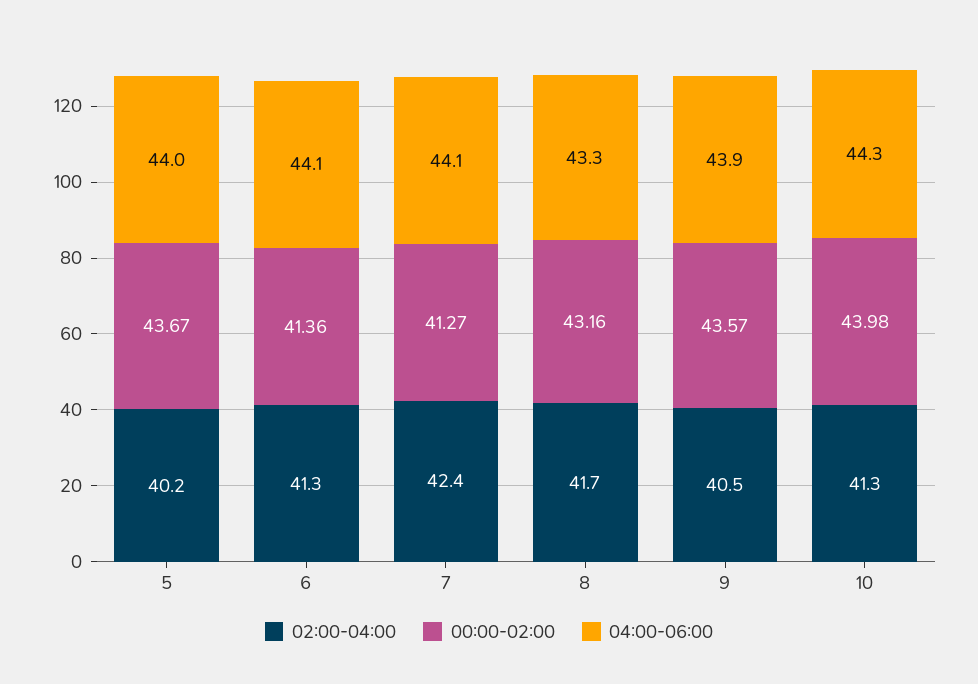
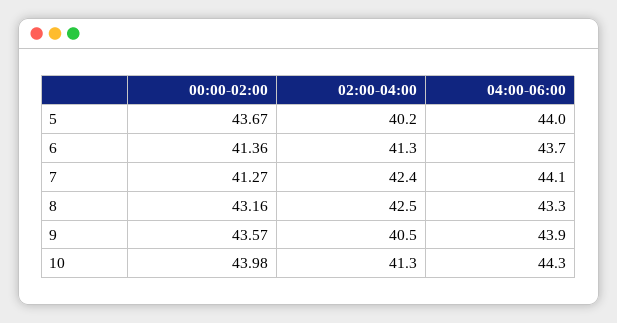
  {
    "02:00-04:00": {
      "5": 40.2,
      "6": 41.3,
      "7": 42.4,
-     "8": 41.7,
+     "8": 42.5,
      "9": 40.5,
      "10": 41.3
    },
    "00:00-02:00": {
      "5": 43.67,
      "6": 41.36,
      "7": 41.27,
      "8": 43.16,
      "9": 43.57,
      "10": 43.98
    },
    "04:00-06:00": {
      "5": 44,
-     "6": 44.1,
+     "6": 43.7,
      "7": 44.1,
      "8": 43.3,
      "9": 43.9,
      "10": 44.3
    }
  }

